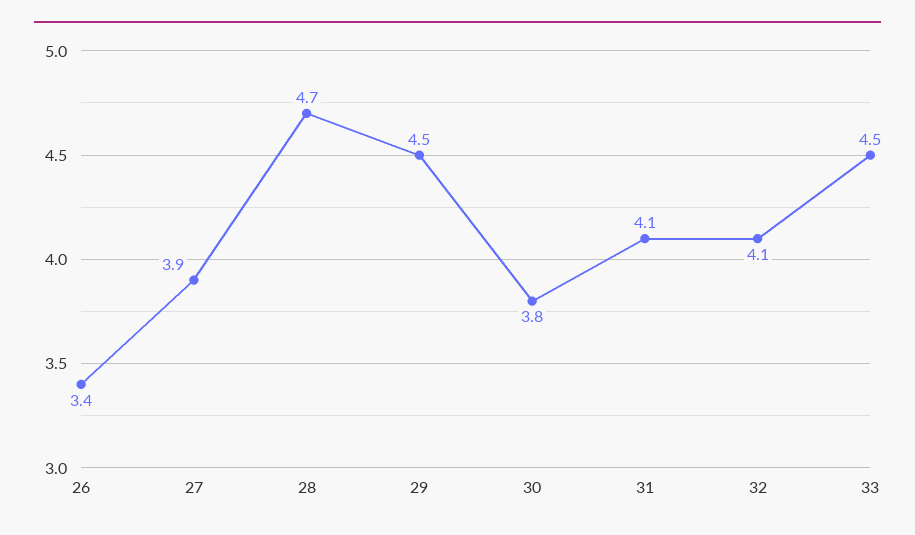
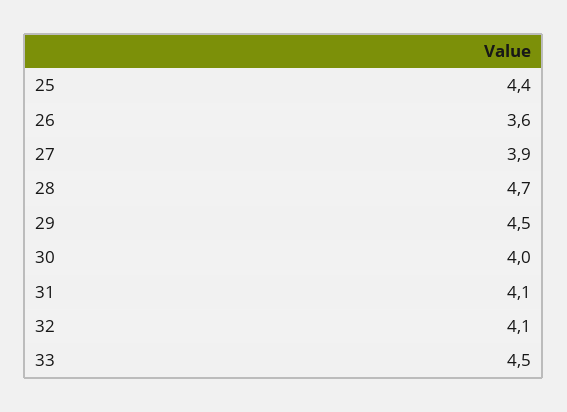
  {
-   "26": 3.4,
+   "26": 3.6,
    "27": 3.9,
    "28": 4.7,
    "29": 4.5,
-   "30": 3.8,
+   "30": 4,
    "31": 4.1,
    "32": 4.1,
-   "33": 4.5
+   "33": 4.5,
+   "25": 4.4
  }

